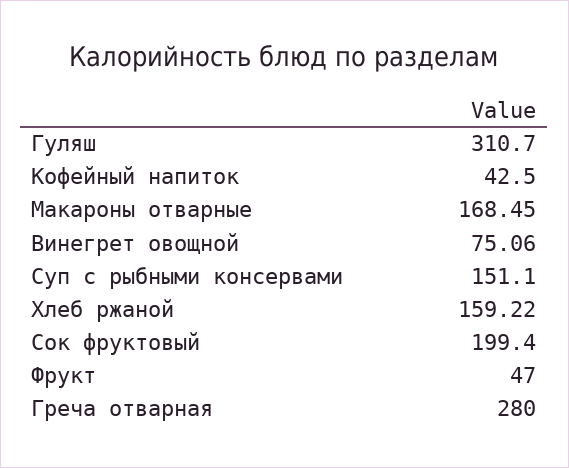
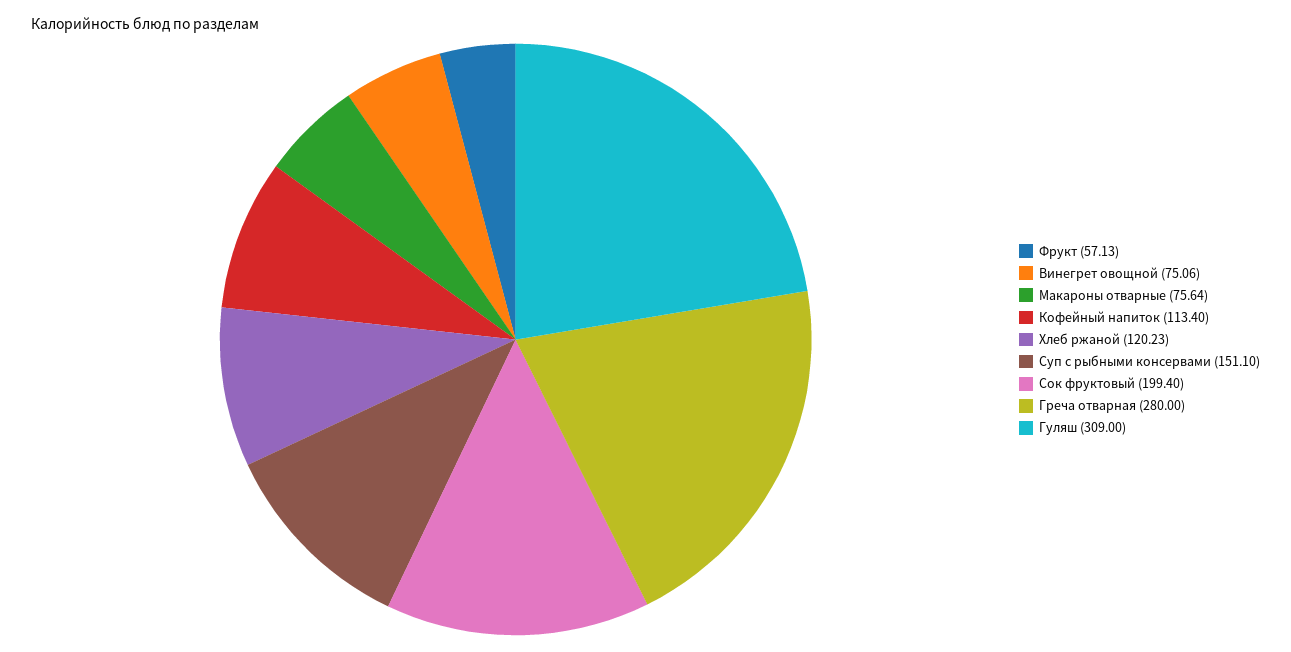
  {
-   "Гуляш": 310.7,
+   "Гуляш": 309,
-   "Кофейный напиток": 42.5,
+   "Кофейный напиток": 113.4,
-   "Макароны отварные": 168.45,
+   "Макароны отварные": 75.64,
    "Винегрет овощной": 75.06,
    "Суп с рыбными консервами": 151.1,
-   "Хлеб ржаной": 159.22,
+   "Хлеб ржаной": 120.23,
    "Сок фруктовый": 199.4,
-   "Фрукт": 47,
+   "Фрукт": 57.13,
    "Греча отварная": 280
  }

